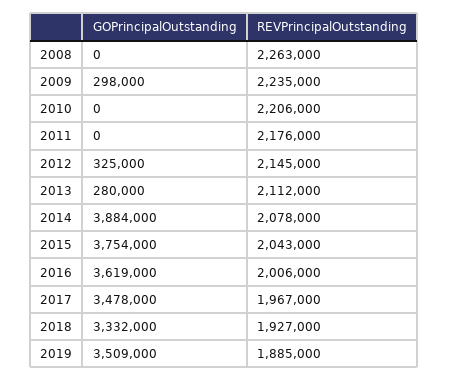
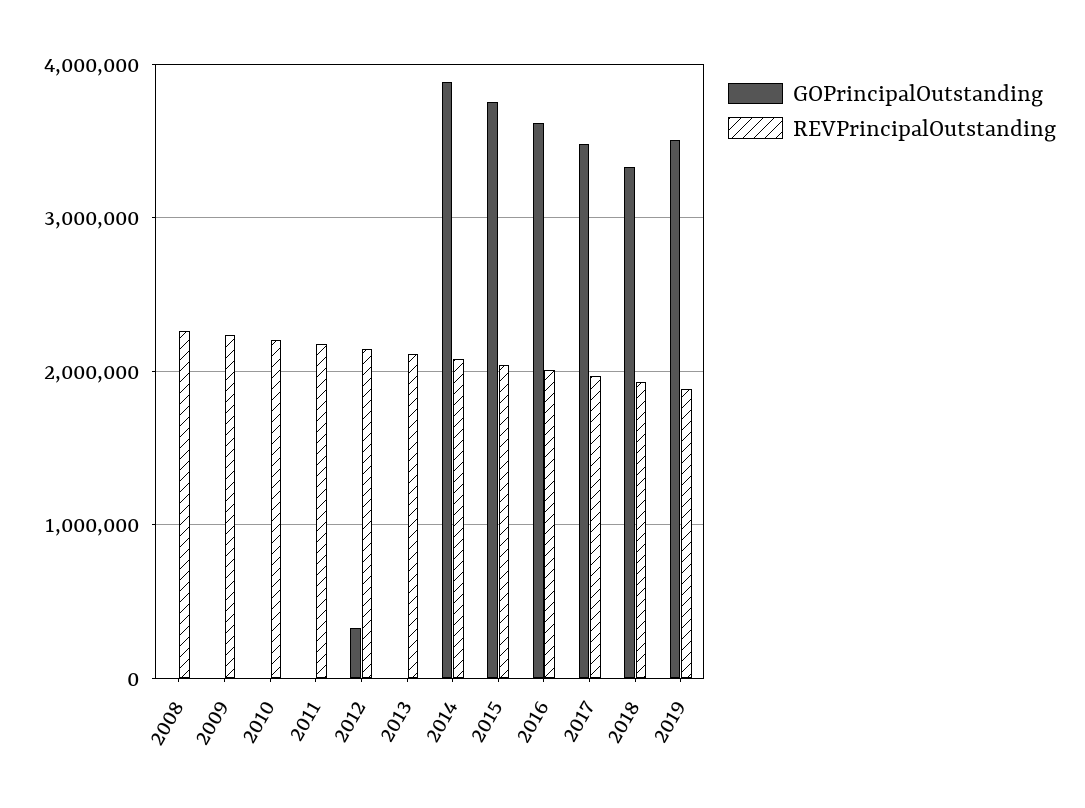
  {
    "GOPrincipalOutstanding": {
      "2008": 0,
-     "2009": 298000,
+     "2009": 0,
      "2010": 0,
      "2011": 0,
      "2012": 325000,
-     "2013": 280000,
+     "2013": 0,
      "2014": 3884000,
      "2015": 3754000,
      "2016": 3619000,
      "2017": 3478000,
      "2018": 3332000,
      "2019": 3509000
    },
    "REVPrincipalOutstanding": {
      "2008": 2263000,
      "2009": 2235000,
      "2010": 2206000,
      "2011": 2176000,
      "2012": 2145000,
      "2013": 2112000,
      "2014": 2078000,
      "2015": 2043000,
      "2016": 2006000,
      "2017": 1967000,
      "2018": 1927000,
      "2019": 1885000
    }
  }

